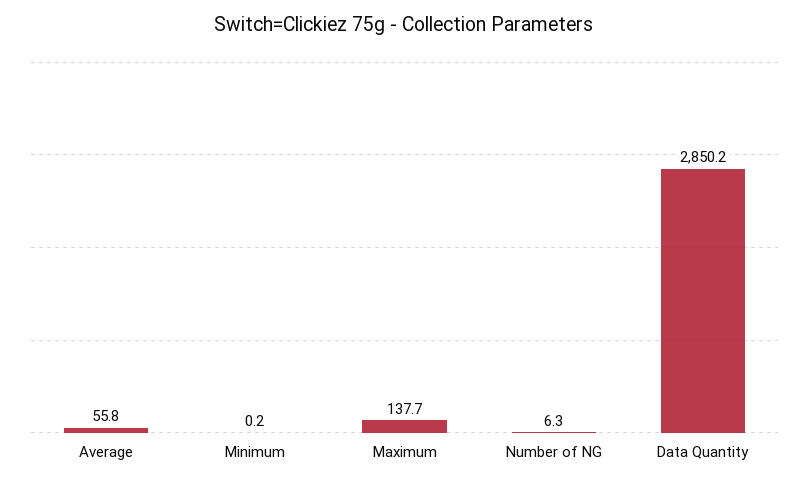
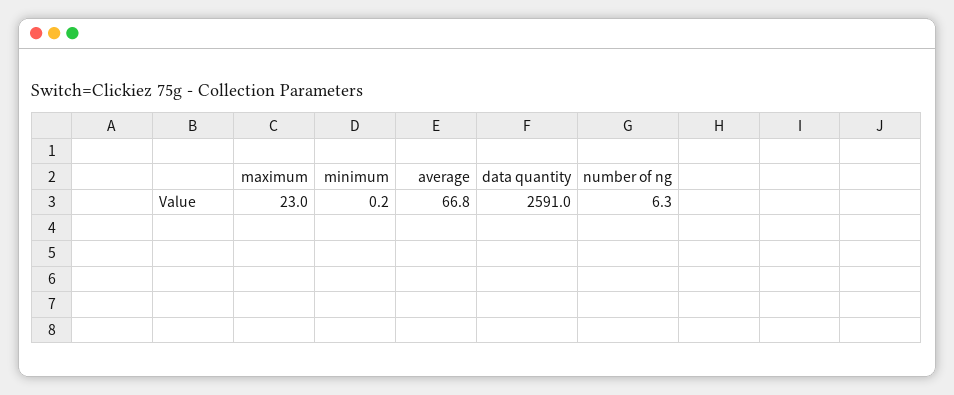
  {
-   "Average": 55.8,
+   "Average": 66.8,
    "Minimum": 0.2,
-   "Maximum": 137.7,
+   "Maximum": 23,
    "Number of NG": 6.3,
-   "Data Quantity": 2850.2
+   "Data Quantity": 2591
  }

